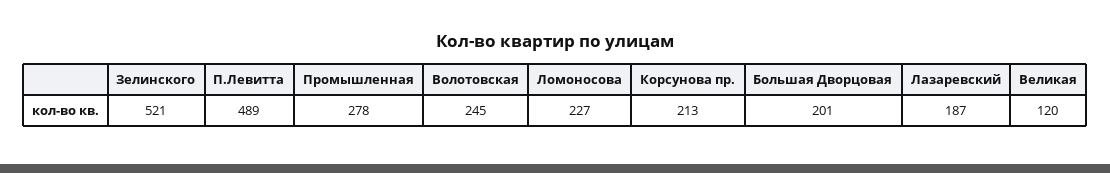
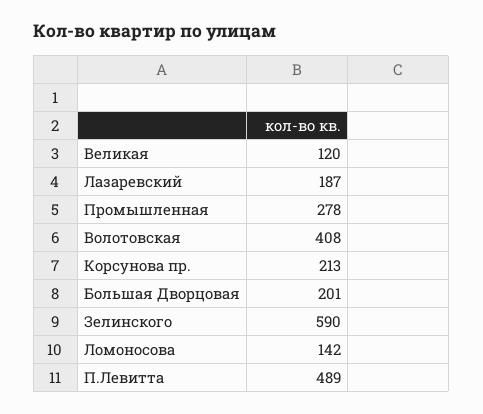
  {
-   "Зелинского": 521,
+   "Зелинского": 590,
    "П.Левитта": 489,
    "Промышленная": 278,
-   "Волотовская": 245,
+   "Волотовская": 408,
-   "Ломоносова": 227,
+   "Ломоносова": 142,
    "Корсунова пр.": 213,
    "Большая Дворцовая": 201,
    "Лазаревский": 187,
    "Великая": 120
  }

